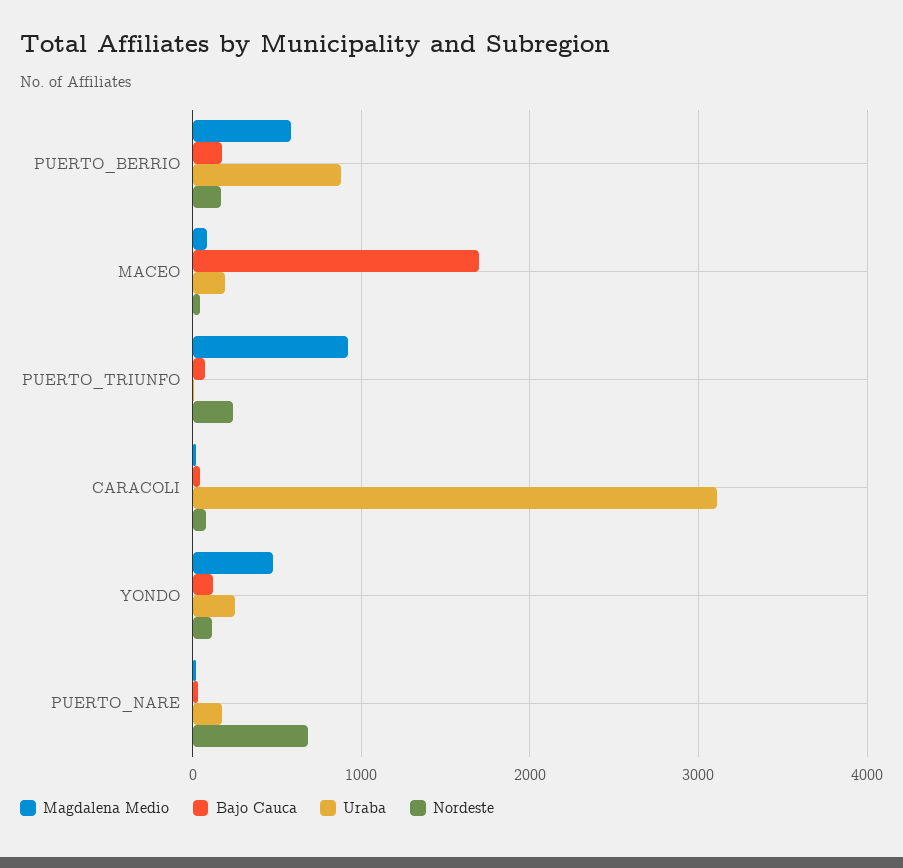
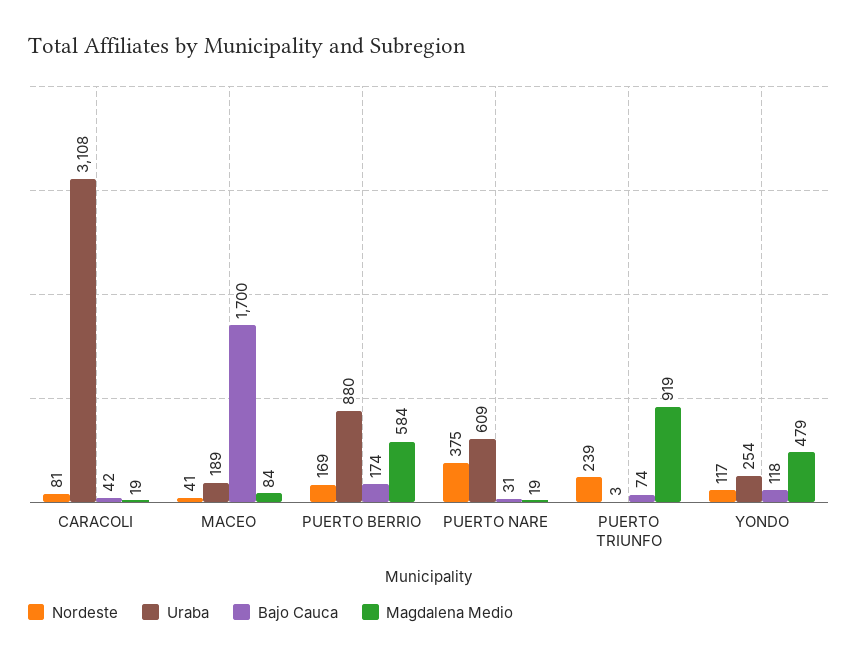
  {
    "Magdalena Medio": {
      "PUERTO_BERRIO": 584,
      "MACEO": 84,
      "PUERTO_TRIUNFO": 919,
      "CARACOLI": 19,
      "YONDO": 479,
      "PUERTO_NARE": 19
    },
    "Bajo Cauca": {
      "PUERTO_BERRIO": 174,
      "MACEO": 1700,
      "PUERTO_TRIUNFO": 74,
      "CARACOLI": 42,
      "YONDO": 118,
      "PUERTO_NARE": 31
    },
    "Uraba": {
      "PUERTO_BERRIO": 880,
      "MACEO": 189,
      "PUERTO_TRIUNFO": 3,
      "CARACOLI": 3108,
      "YONDO": 254,
-     "PUERTO_NARE": 200
+     "PUERTO_NARE": 609
    },
    "Nordeste": {
      "PUERTO_BERRIO": 169,
      "MACEO": 41,
      "PUERTO_TRIUNFO": 239,
      "CARACOLI": 81,
      "YONDO": 117,
-     "PUERTO_NARE": 700
+     "PUERTO_NARE": 375
    }
  }

